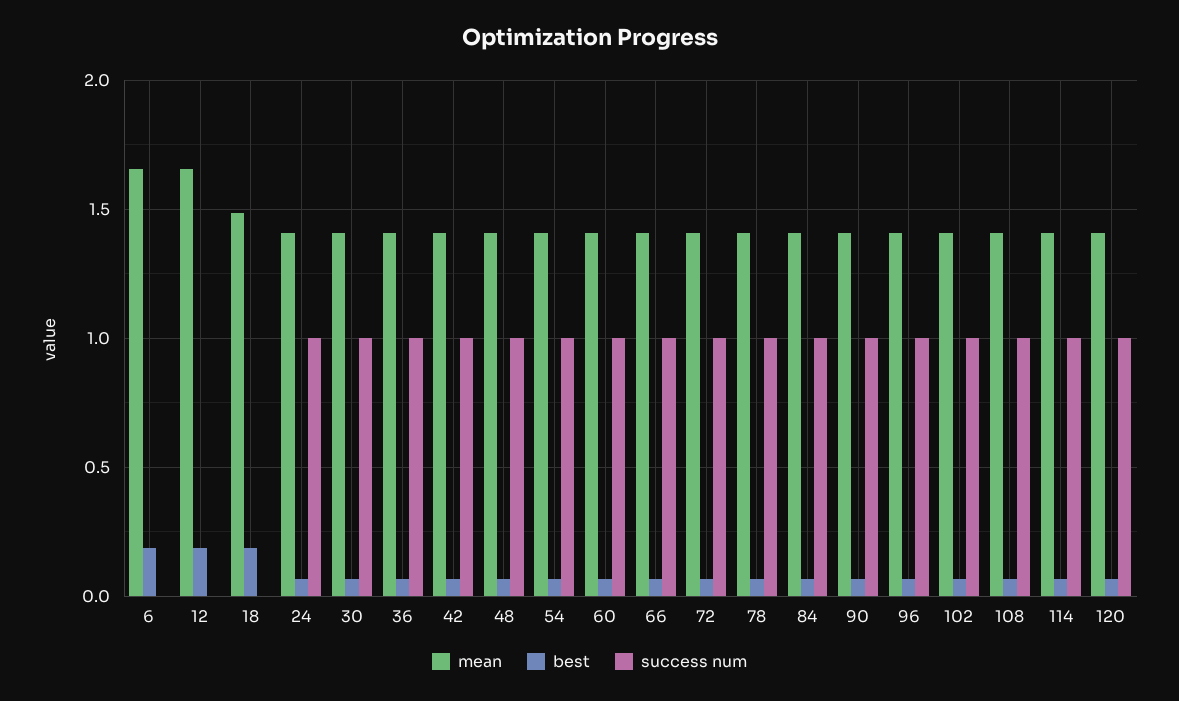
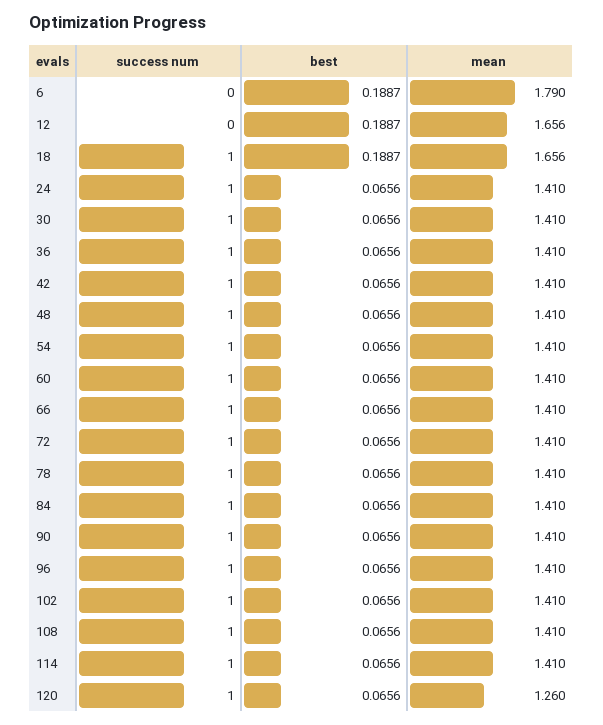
  {
    "mean": {
-     "6": 1.65,
+     "6": 1.79,
      "12": 1.656,
-     "18": 1.5,
+     "18": 1.656,
      "24": 1.41,
      "30": 1.41,
      "36": 1.41,
      "42": 1.41,
      "48": 1.41,
      "54": 1.41,
      "60": 1.41,
      "66": 1.41,
      "72": 1.41,
      "78": 1.41,
      "84": 1.41,
      "90": 1.41,
      "96": 1.41,
      "102": 1.41,
      "108": 1.41,
      "114": 1.41,
-     "120": 1.4
+     "120": 1.26
    },
    "best": {
      "6": 0.1887,
      "12": 0.1887,
      "18": 0.1887,
      "24": 0.0656,
      "30": 0.0656,
      "36": 0.0656,
      "42": 0.0656,
      "48": 0.0656,
      "54": 0.0656,
      "60": 0.0656,
      "66": 0.0656,
      "72": 0.0656,
      "78": 0.0656,
      "84": 0.0656,
      "90": 0.0656,
      "96": 0.0656,
      "102": 0.0656,
      "108": 0.0656,
      "114": 0.0656,
      "120": 0.0656
    },
    "success num": {
      "6": 0,
      "12": 0,
-     "18": 0,
+     "18": 1,
      "24": 1,
      "30": 1,
      "36": 1,
      "42": 1,
      "48": 1,
      "54": 1,
      "60": 1,
      "66": 1,
      "72": 1,
      "78": 1,
      "84": 1,
      "90": 1,
      "96": 1,
      "102": 1,
      "108": 1,
      "114": 1,
      "120": 1
    }
  }

